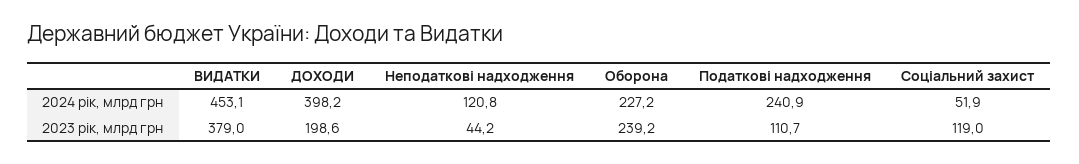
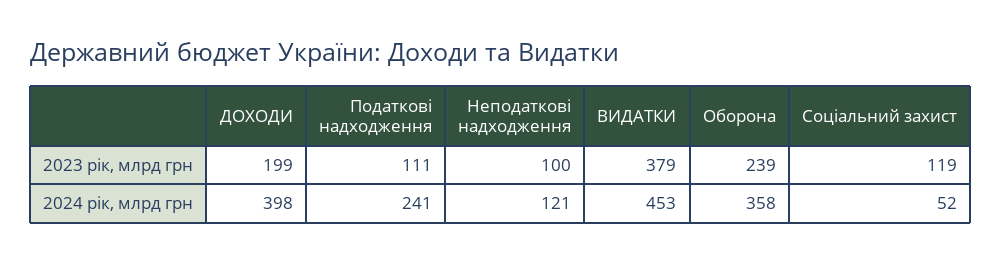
  {
    "ВИДАТКИ": {
      "2024 рік, млрд грн": 453.1,
      "2023 рік, млрд грн": 379
    },
    "ДОХОДИ": {
      "2024 рік, млрд грн": 398.2,
      "2023 рік, млрд грн": 198.6
    },
    "Неподаткові надходження": {
      "2024 рік, млрд грн": 120.8,
-     "2023 рік, млрд грн": 44.2
+     "2023 рік, млрд грн": 100
    },
    "Оборона": {
-     "2024 рік, млрд грн": 227.2,
+     "2024 рік, млрд грн": 358,
      "2023 рік, млрд грн": 239.2
    },
    "Податкові надходження": {
      "2024 рік, млрд грн": 240.9,
      "2023 рік, млрд грн": 110.7
    },
    "Соціальний захист": {
      "2024 рік, млрд грн": 51.9,
      "2023 рік, млрд грн": 119
    }
  }

